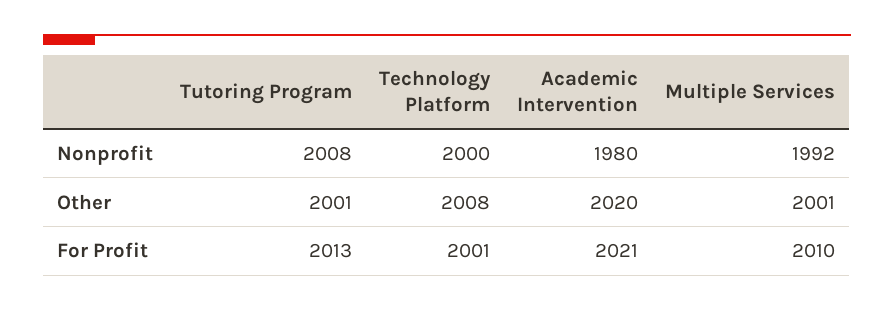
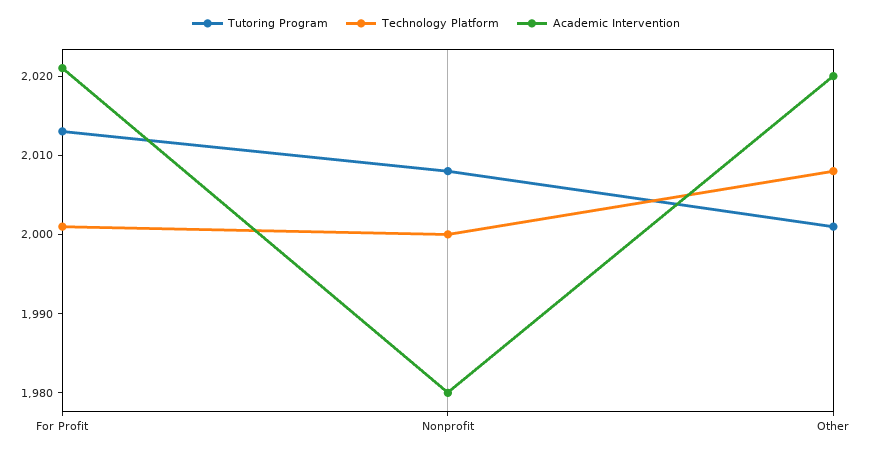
  {
    "Tutoring Program": {
      "Nonprofit": 2008,
      "Other": 2001,
      "For Profit": 2013
    },
    "Technology Platform": {
      "Nonprofit": 2000,
      "Other": 2008,
      "For Profit": 2001
    },
    "Academic Intervention": {
      "Nonprofit": 1980,
      "Other": 2020,
      "For Profit": 2021
-   },
+   }
-   "Multiple Services": {
-     "Nonprofit": 1992,
-     "Other": 2001,
-     "For Profit": 2010
-   }
  }

